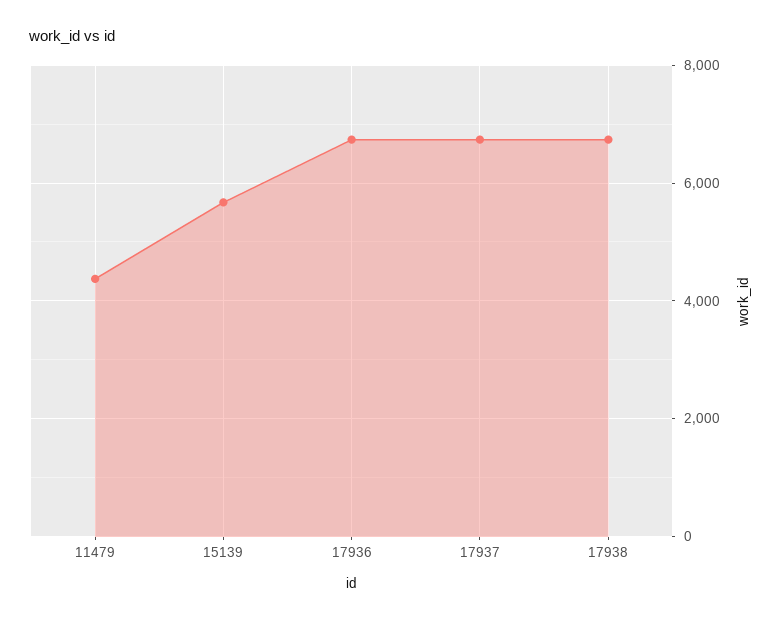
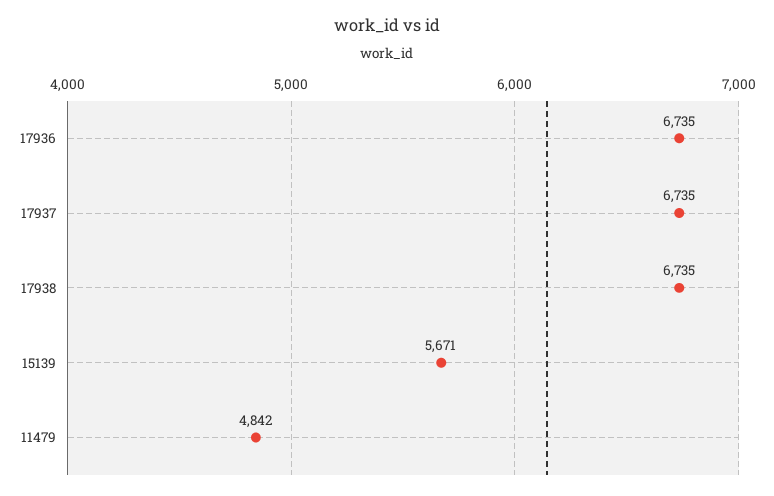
  {
-   "11479": 4400,
+   "11479": 4842,
    "15139": 5671,
    "17936": 6735,
    "17937": 6735,
    "17938": 6735
  }

